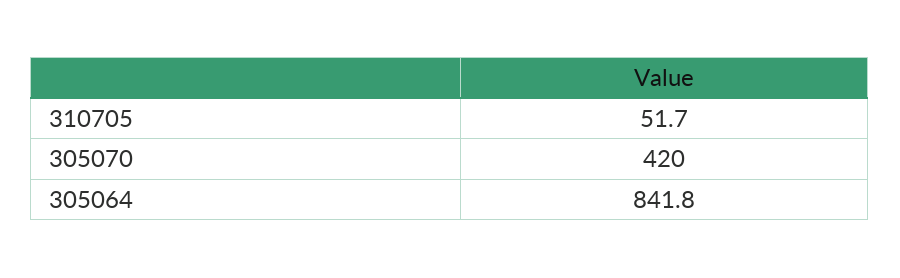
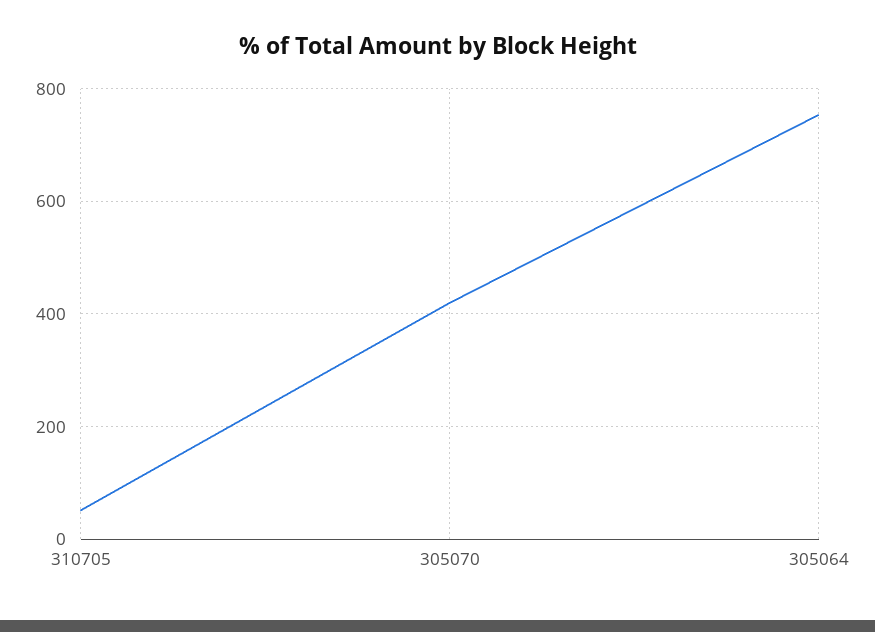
  {
    "310705": 51.7,
    "305070": 420,
-   "305064": 841.8
+   "305064": 760
  }

